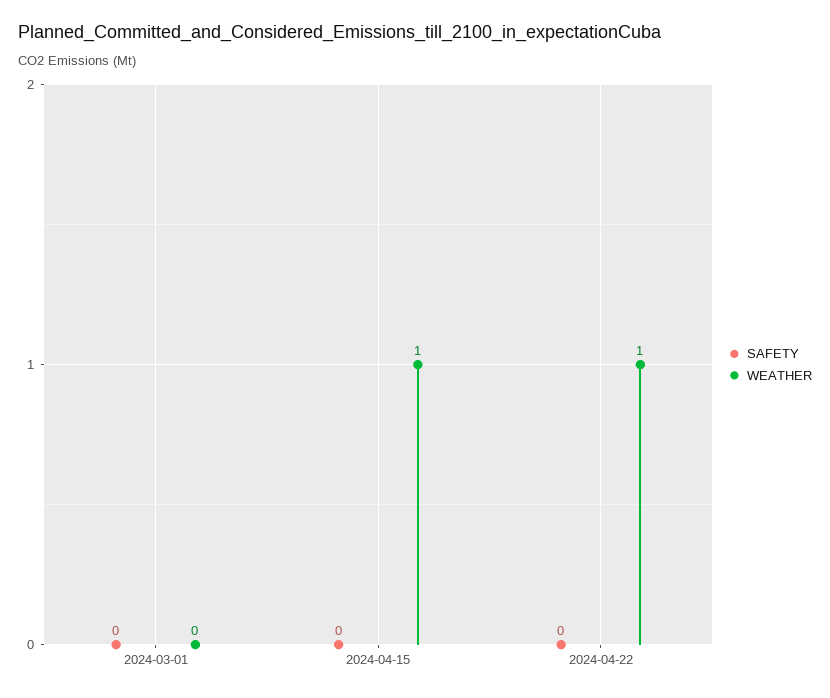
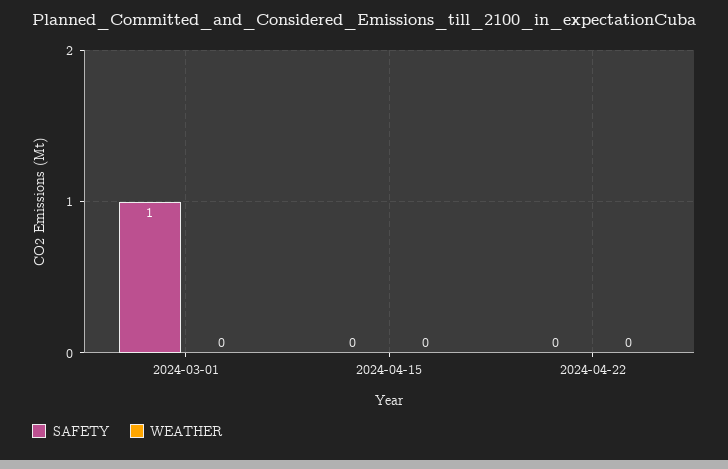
  {
    "SAFETY": {
-     "2024-03-01": 0,
+     "2024-03-01": 1,
      "2024-04-15": 0,
      "2024-04-22": 0
    },
    "WEATHER": {
      "2024-03-01": 0,
-     "2024-04-15": 1,
+     "2024-04-15": 0,
-     "2024-04-22": 1
+     "2024-04-22": 0
    }
  }

